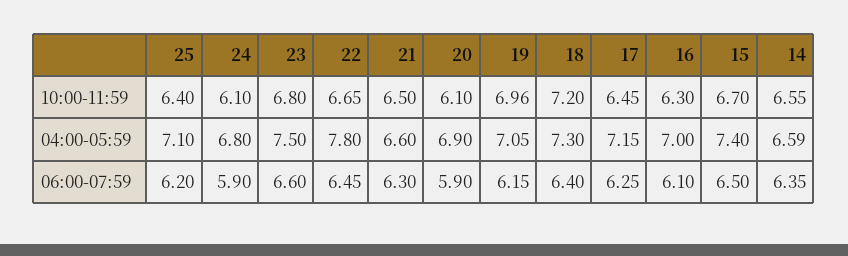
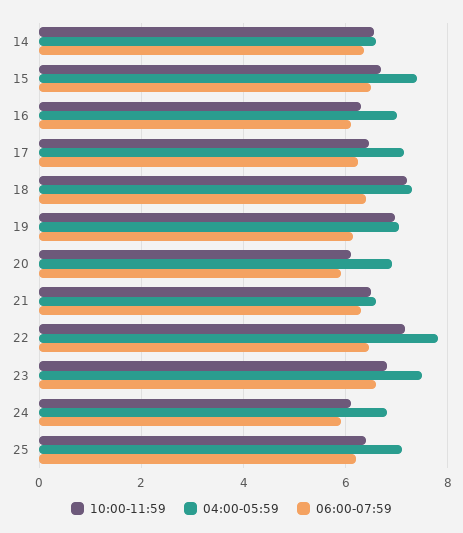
  {
    "10:00-11:59": {
      "25": 6.4,
      "24": 6.1,
      "23": 6.8,
-     "22": 6.65,
+     "22": 7.2,
      "21": 6.5,
      "20": 6.1,
      "19": 6.96,
      "18": 7.2,
      "17": 6.45,
      "16": 6.3,
      "15": 6.7,
      "14": 6.55
    },
    "04:00-05:59": {
      "25": 7.1,
      "24": 6.8,
      "23": 7.5,
      "22": 7.8,
      "21": 6.6,
      "20": 6.9,
      "19": 7.05,
      "18": 7.3,
      "17": 7.15,
      "16": 7,
      "15": 7.4,
      "14": 6.59
    },
    "06:00-07:59": {
      "25": 6.2,
      "24": 5.9,
      "23": 6.6,
      "22": 6.45,
      "21": 6.3,
      "20": 5.9,
      "19": 6.15,
      "18": 6.4,
      "17": 6.25,
      "16": 6.1,
      "15": 6.5,
      "14": 6.35
    }
  }

